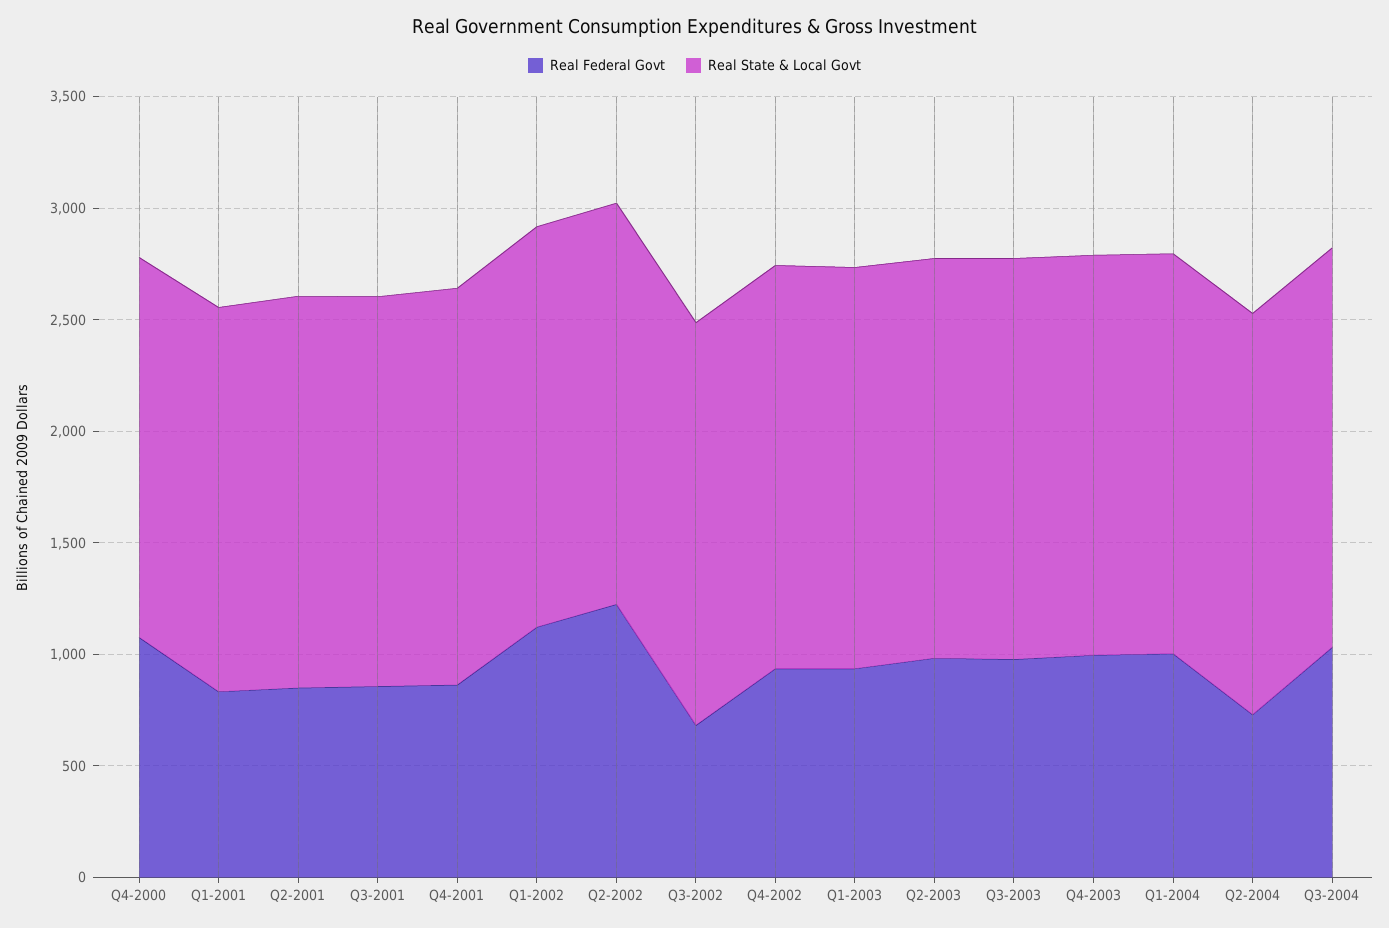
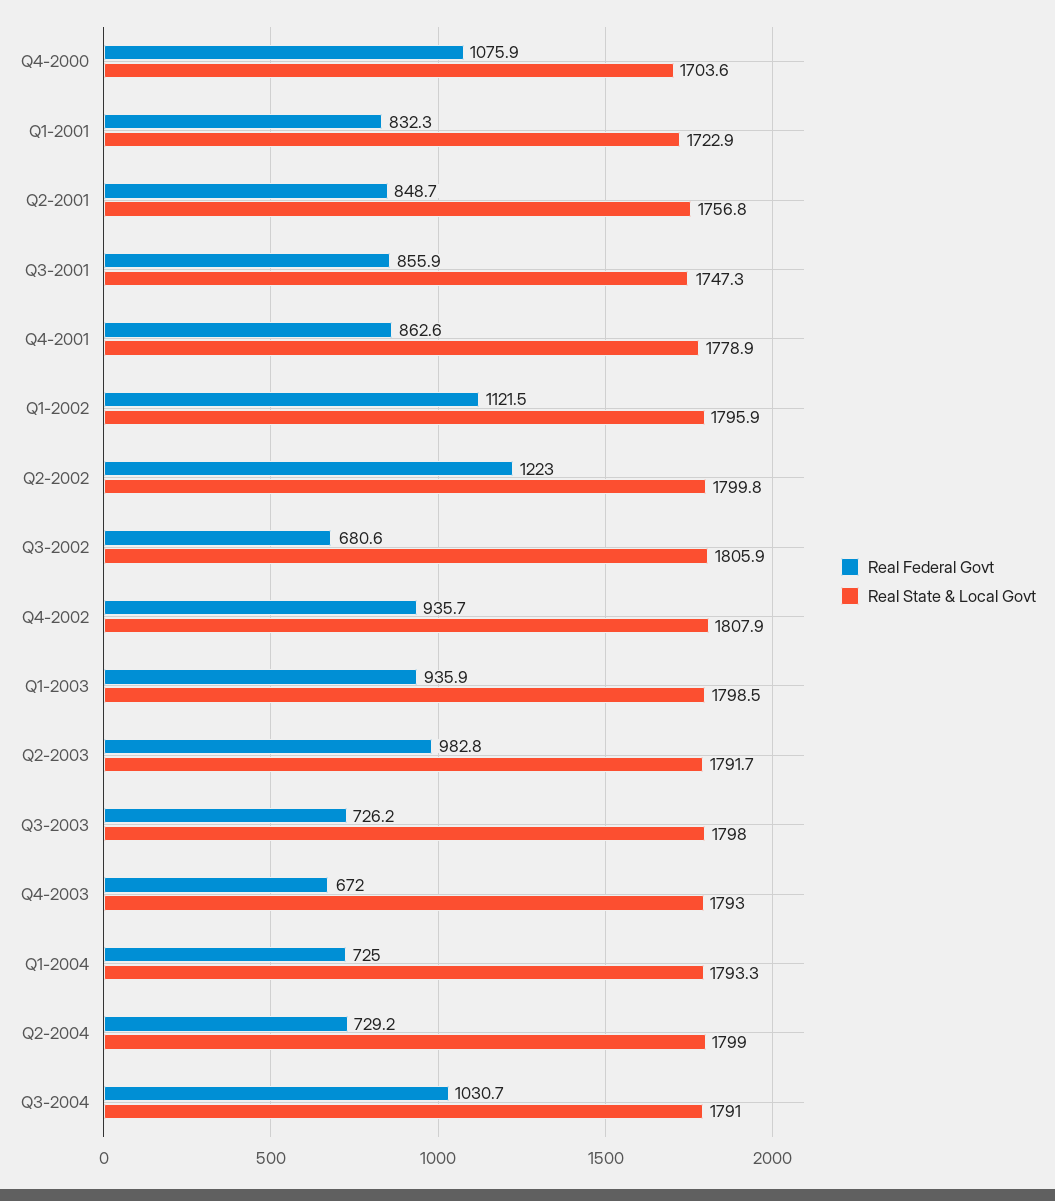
  {
    "Real Federal Govt": {
      "Q4-2000": 1075.9,
      "Q1-2001": 832.3,
      "Q2-2001": 848.7,
      "Q3-2001": 855.9,
      "Q4-2001": 862.6,
      "Q1-2002": 1121.5,
      "Q2-2002": 1223,
      "Q3-2002": 680.6,
      "Q4-2002": 935.7,
      "Q1-2003": 935.9,
      "Q2-2003": 982.8,
-     "Q3-2003": 1000,
+     "Q3-2003": 726.2,
-     "Q4-2003": 1000,
+     "Q4-2003": 672,
-     "Q1-2004": 1000,
+     "Q1-2004": 725,
      "Q2-2004": 729.2,
      "Q3-2004": 1030.7
    },
    "Real State & Local Govt": {
      "Q4-2000": 1703.6,
      "Q1-2001": 1722.9,
      "Q2-2001": 1756.8,
      "Q3-2001": 1747.3,
      "Q4-2001": 1778.9,
      "Q1-2002": 1795.9,
      "Q2-2002": 1799.8,
      "Q3-2002": 1805.9,
      "Q4-2002": 1807.9,
      "Q1-2003": 1798.5,
      "Q2-2003": 1791.7,
      "Q3-2003": 1798,
      "Q4-2003": 1793,
      "Q1-2004": 1793.3,
      "Q2-2004": 1799,
      "Q3-2004": 1791
    }
  }

